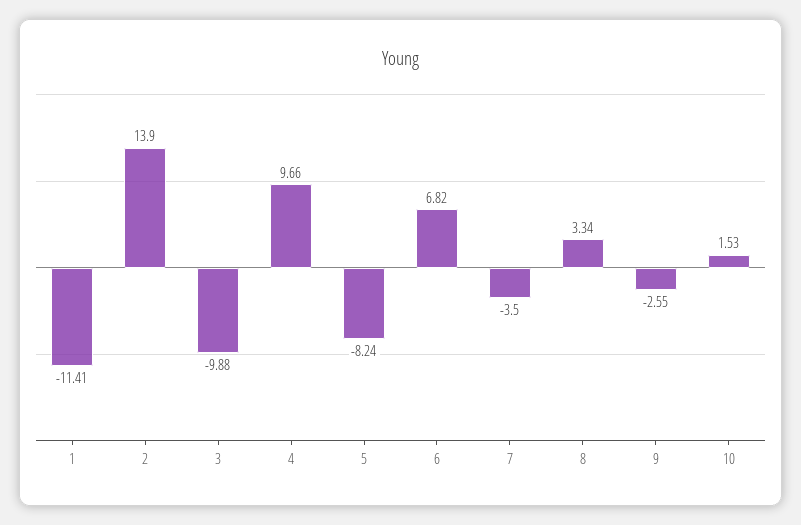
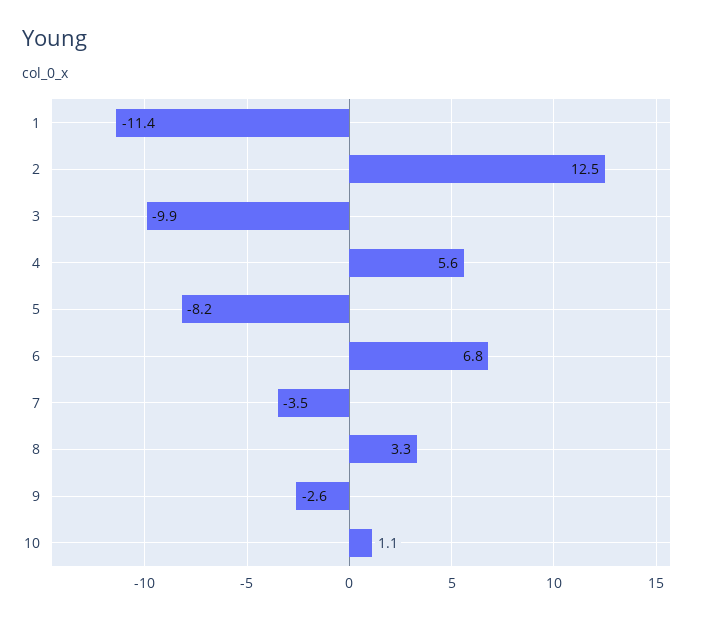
  {
    "1": -11.41,
-   "2": 13.9,
+   "2": 12.5,
    "3": -9.88,
-   "4": 9.66,
+   "4": 5.6,
    "5": -8.24,
    "6": 6.82,
    "7": -3.5,
    "8": 3.34,
    "9": -2.55,
-   "10": 1.53
+   "10": 1.1
  }

